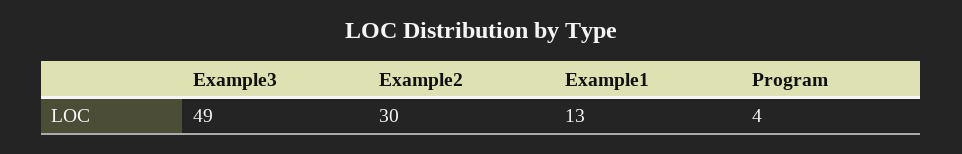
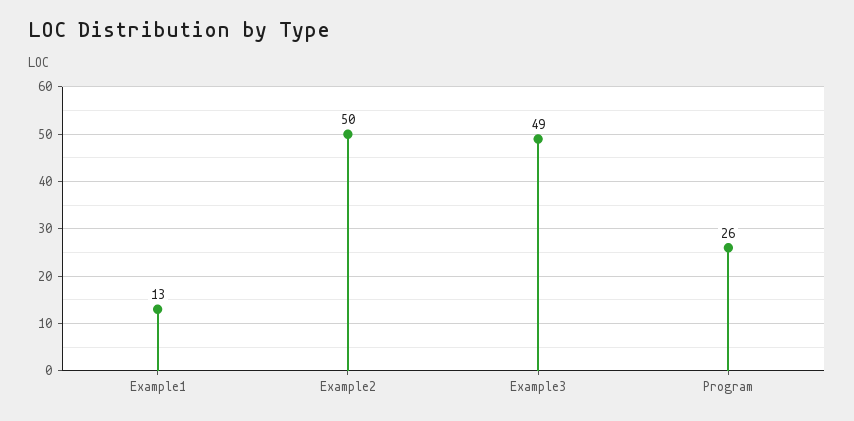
  {
    "Example3": 49,
-   "Example2": 30,
+   "Example2": 50,
    "Example1": 13,
-   "Program": 4
+   "Program": 26
  }

